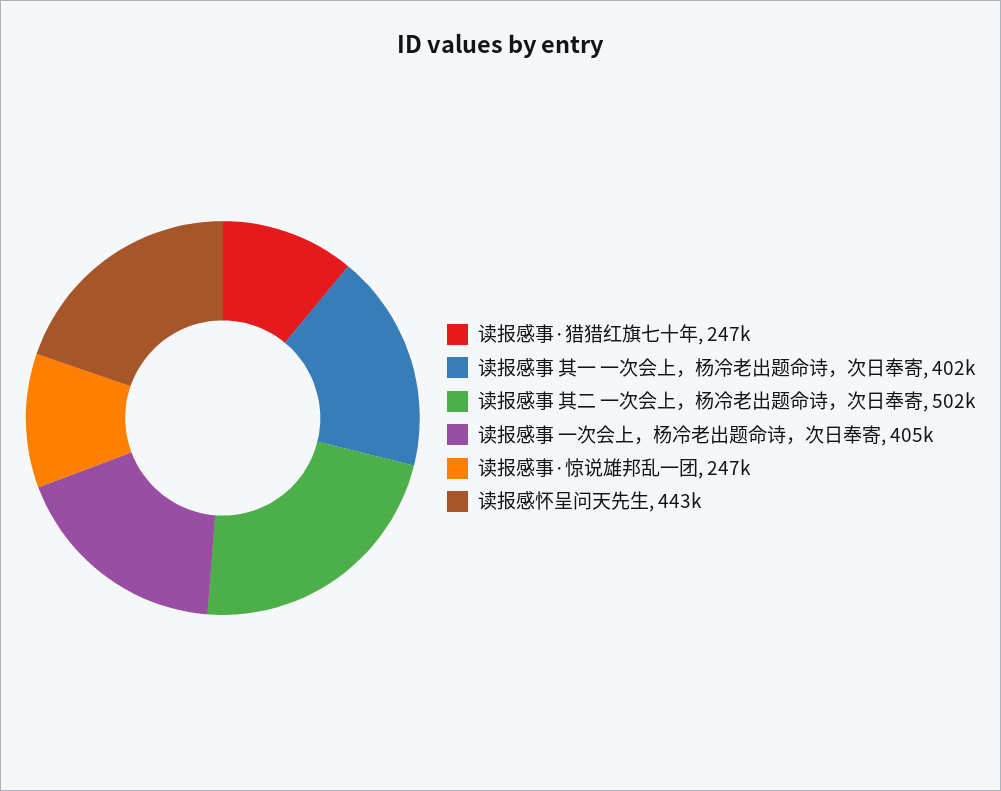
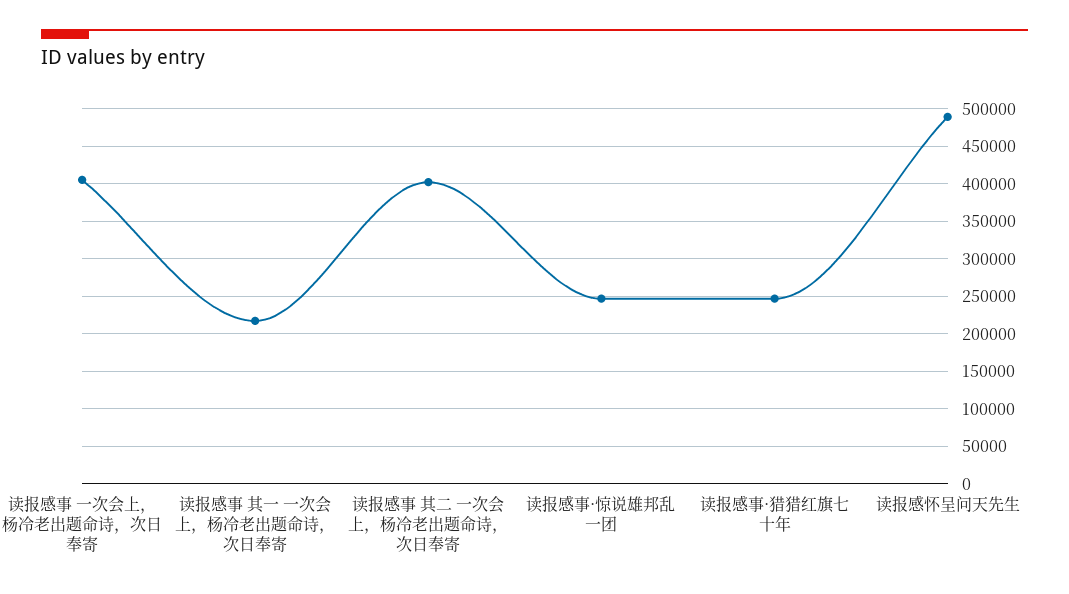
  {
    "读报感事·猎猎红旗七十年": 247000,
-   "读报感事 其一 一次会上，杨冷老出题命诗，次日奉寄": 402000,
+   "读报感事 其一 一次会上，杨冷老出题命诗，次日奉寄": 220000,
-   "读报感事 其二 一次会上，杨冷老出题命诗，次日奉寄": 502000,
+   "读报感事 其二 一次会上，杨冷老出题命诗，次日奉寄": 400000,
    "读报感事 一次会上，杨冷老出题命诗，次日奉寄": 405000,
    "读报感事·惊说雄邦乱一团": 247000,
-   "读报感怀呈问天先生": 443000
+   "读报感怀呈问天先生": 490000
  }

